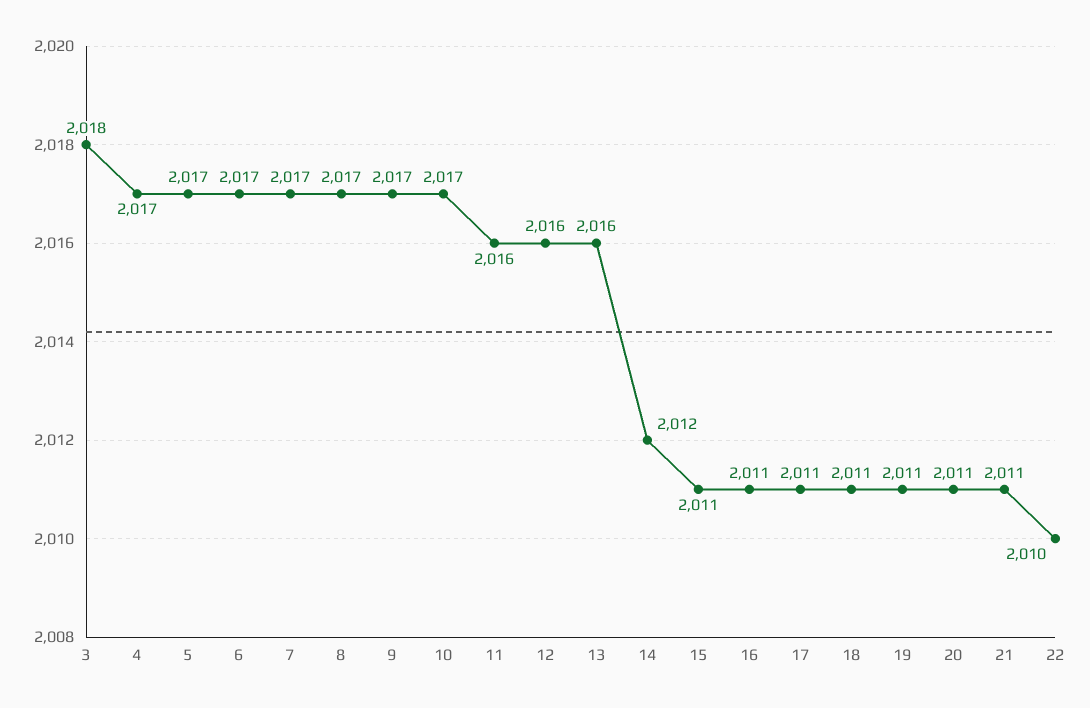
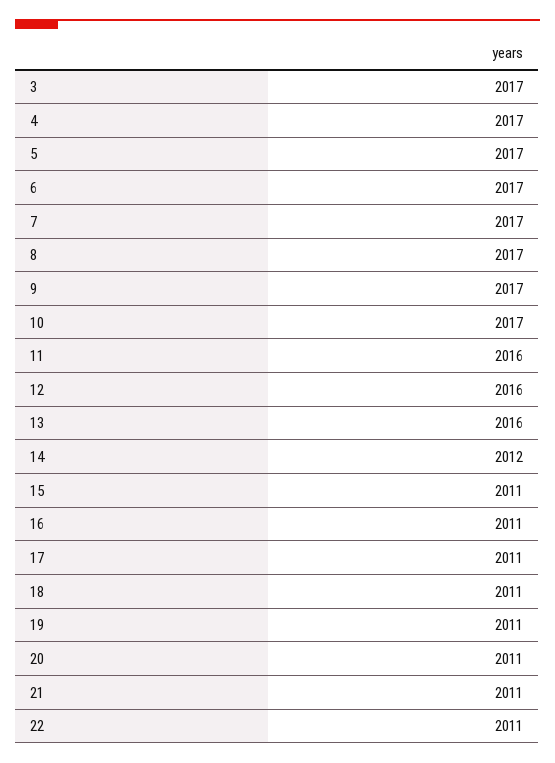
  {
-   "3": 2018,
+   "3": 2017,
    "4": 2017,
    "5": 2017,
    "6": 2017,
    "7": 2017,
    "8": 2017,
    "9": 2017,
    "10": 2017,
    "11": 2016,
    "12": 2016,
    "13": 2016,
    "14": 2012,
    "15": 2011,
    "16": 2011,
    "17": 2011,
    "18": 2011,
    "19": 2011,
    "20": 2011,
    "21": 2011,
-   "22": 2010
+   "22": 2011
  }

